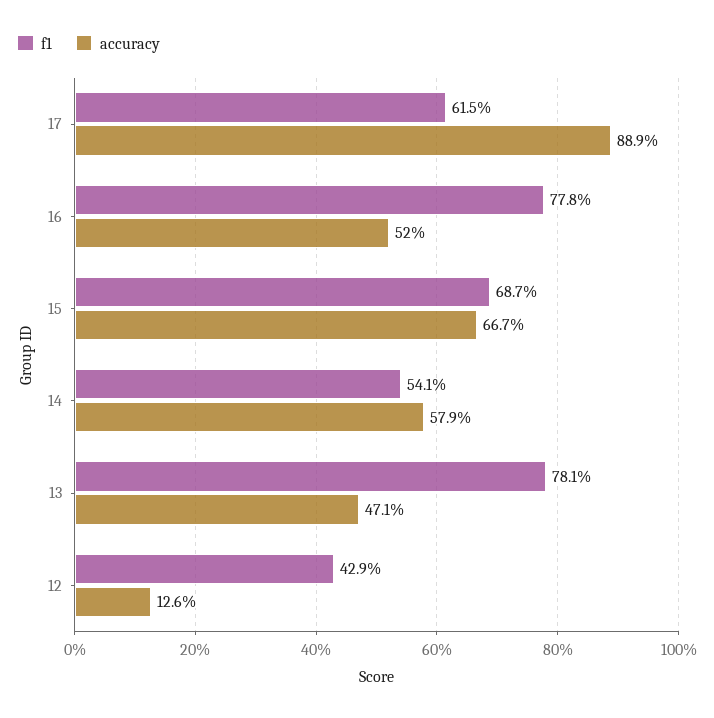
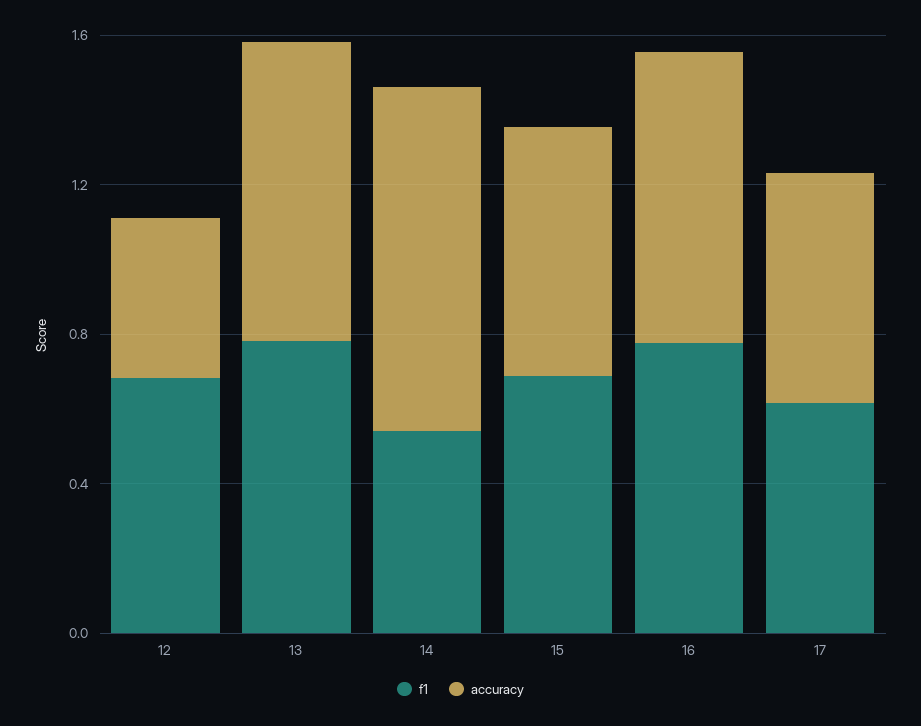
  {
    "f1": {
      "17": 0.615,
      "16": 0.778,
      "15": 0.687,
      "14": 0.541,
      "13": 0.781,
-     "12": 0.429
+     "12": 0.7
    },
    "accuracy": {
-     "17": 0.889,
+     "17": 0.6,
-     "16": 0.52,
+     "16": 0.8,
      "15": 0.667,
-     "14": 0.579,
+     "14": 0.9,
-     "13": 0.471,
+     "13": 0.8,
-     "12": 0.126
+     "12": 0.4
    }
  }

